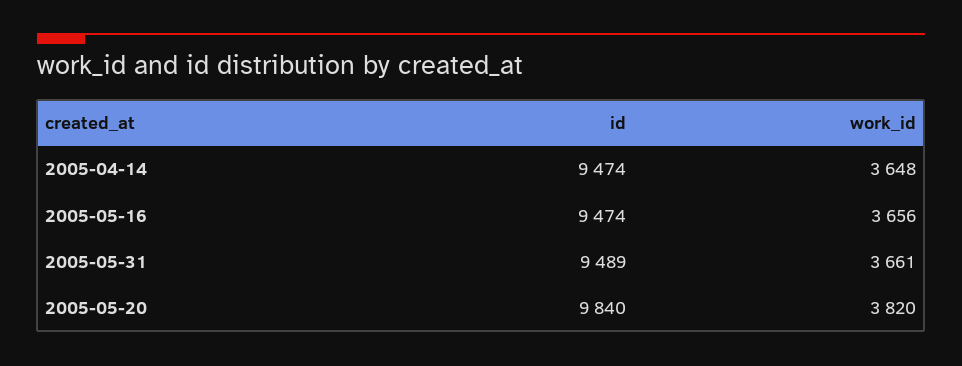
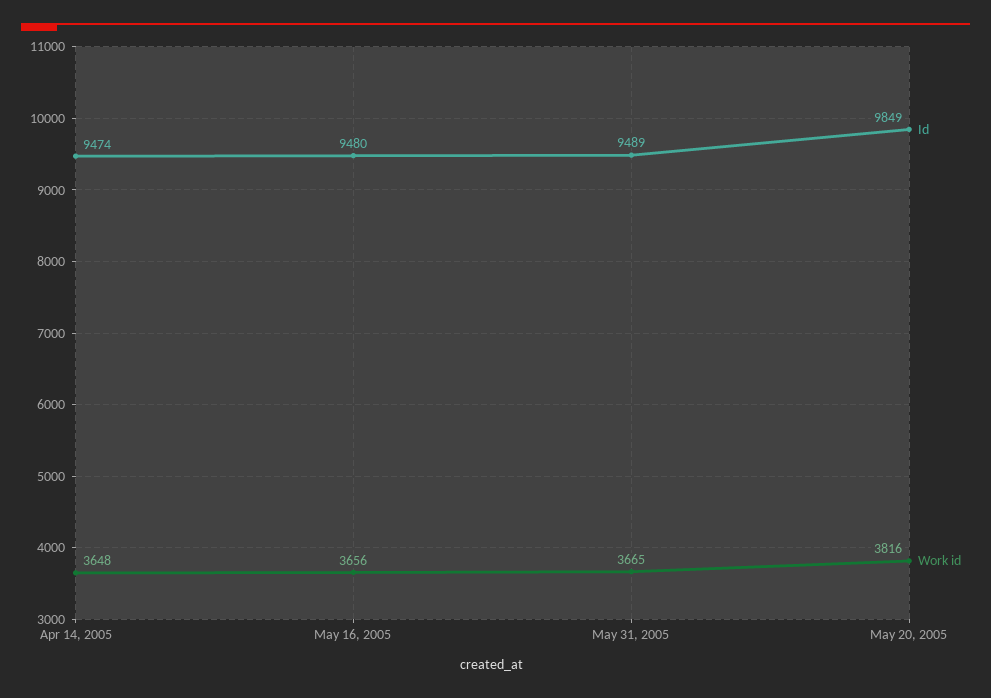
  {
    "id": {
      "2005-04-14": 9474,
-     "2005-05-16": 9474,
+     "2005-05-16": 9480,
      "2005-05-31": 9489,
-     "2005-05-20": 9840
+     "2005-05-20": 9849
    },
    "work_id": {
      "2005-04-14": 3648,
      "2005-05-16": 3656,
-     "2005-05-31": 3661,
+     "2005-05-31": 3665,
-     "2005-05-20": 3820
+     "2005-05-20": 3816
    }
  }

